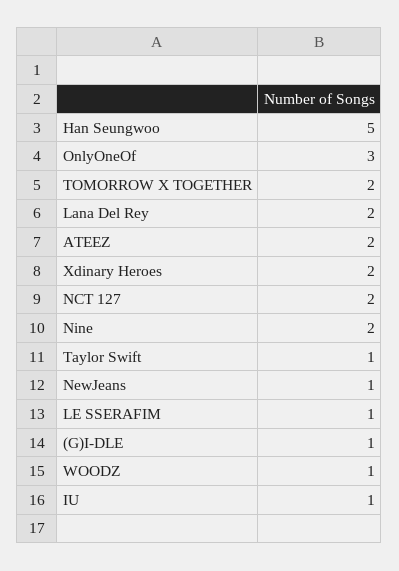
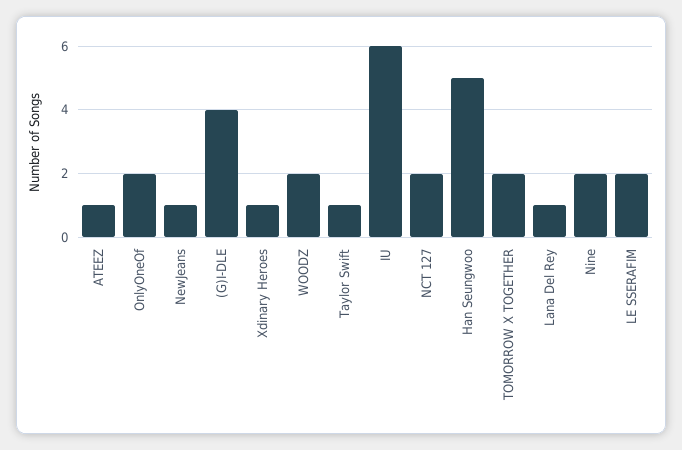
  {
    "Han Seungwoo": 5,
-   "OnlyOneOf": 3,
+   "OnlyOneOf": 2,
    "TOMORROW X TOGETHER": 2,
-   "Lana Del Rey": 2,
+   "Lana Del Rey": 1,
-   "ATEEZ": 2,
+   "ATEEZ": 1,
-   "Xdinary Heroes": 2,
+   "Xdinary Heroes": 1,
    "NCT 127": 2,
    "Nine": 2,
    "Taylor Swift": 1,
    "NewJeans": 1,
-   "LE SSERAFIM": 1,
+   "LE SSERAFIM": 2,
-   "(G)I-DLE": 1,
+   "(G)I-DLE": 4,
-   "WOODZ": 1,
+   "WOODZ": 2,
-   "IU": 1
+   "IU": 6
  }

